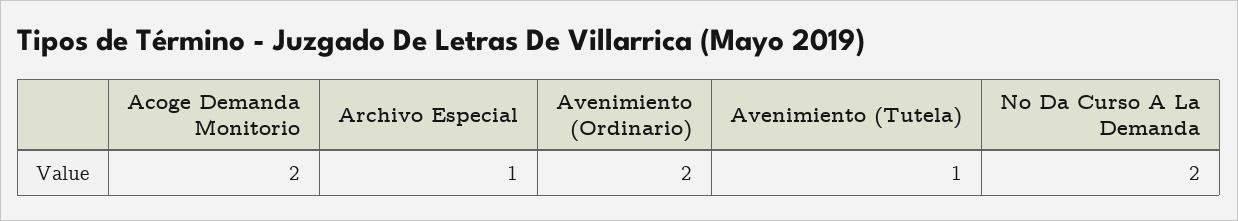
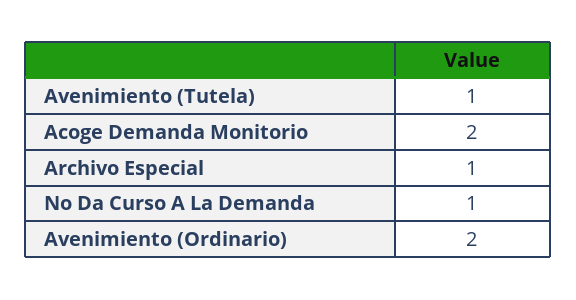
  {
    "Acoge Demanda Monitorio": 2,
    "Archivo Especial": 1,
    "Avenimiento (Ordinario)": 2,
    "Avenimiento (Tutela)": 1,
-   "No Da Curso A La Demanda": 2
+   "No Da Curso A La Demanda": 1
  }

